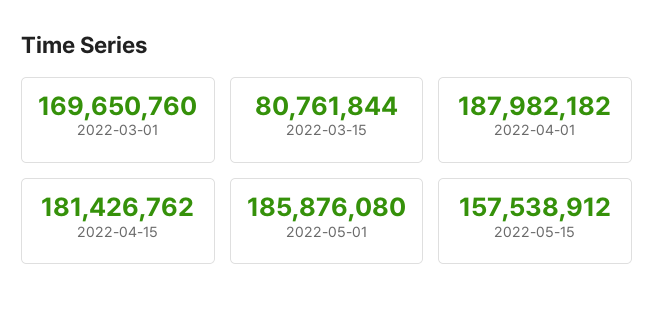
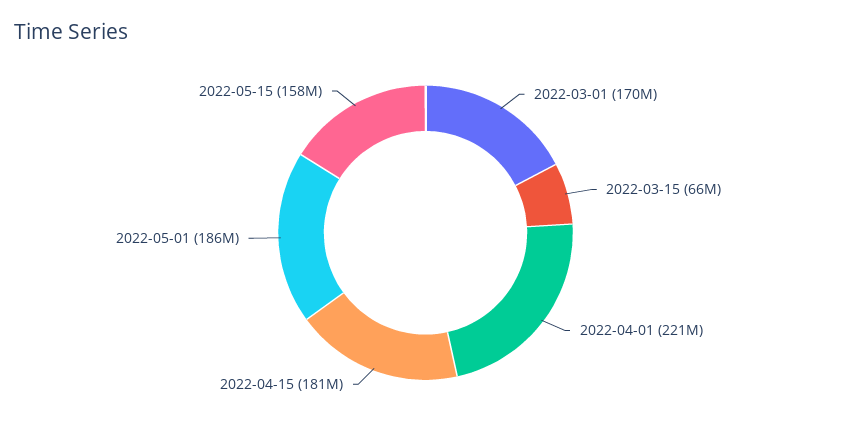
  {
    "2022-03-01": 169650760,
-   "2022-03-15": 80761844,
+   "2022-03-15": 66000000,
-   "2022-04-01": 187982182,
+   "2022-04-01": 221000000,
    "2022-04-15": 181426762,
    "2022-05-01": 185876080,
    "2022-05-15": 157538912
  }

